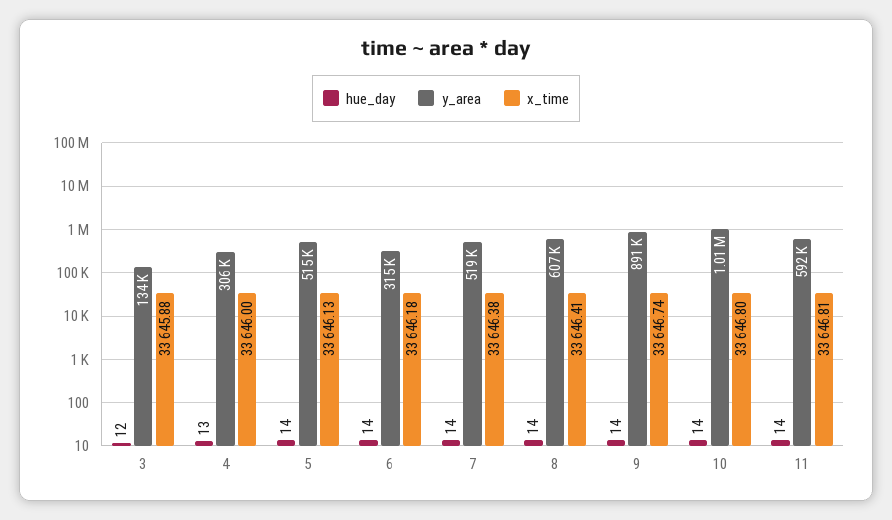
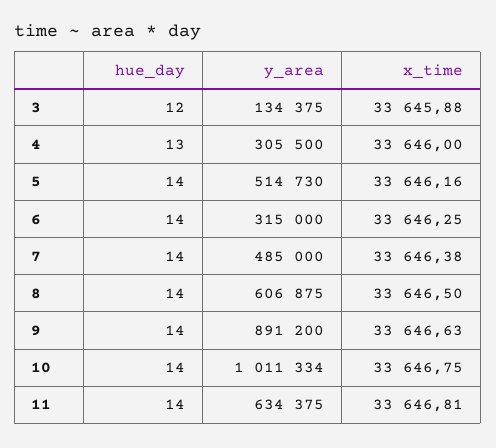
  {
    "hue_day": {
      "3": 12,
      "4": 13,
      "5": 14,
      "6": 14,
      "7": 14,
      "8": 14,
      "9": 14,
      "10": 14,
      "11": 14
    },
    "y_area": {
      "3": 134375,
      "4": 305500,
      "5": 514730,
      "6": 315000,
-     "7": 519000,
+     "7": 485000,
      "8": 606875,
      "9": 891200,
      "10": 1011334,
-     "11": 592000
+     "11": 634375
    },
    "x_time": {
      "3": 33645.88,
      "4": 33646,
-     "5": 33646.13,
+     "5": 33646.16,
-     "6": 33646.18,
+     "6": 33646.25,
      "7": 33646.38,
-     "8": 33646.41,
+     "8": 33646.5,
-     "9": 33646.74,
+     "9": 33646.63,
-     "10": 33646.8,
+     "10": 33646.75,
      "11": 33646.81
    }
  }

